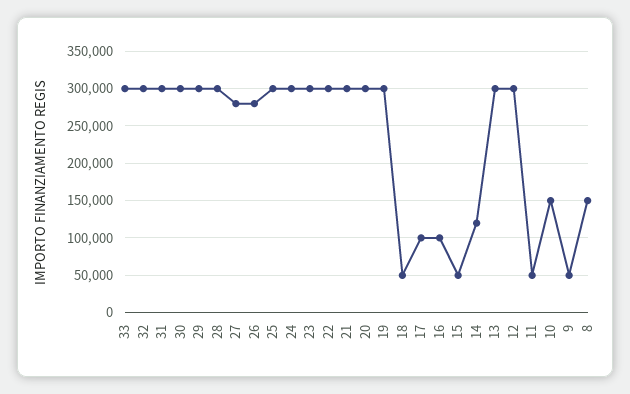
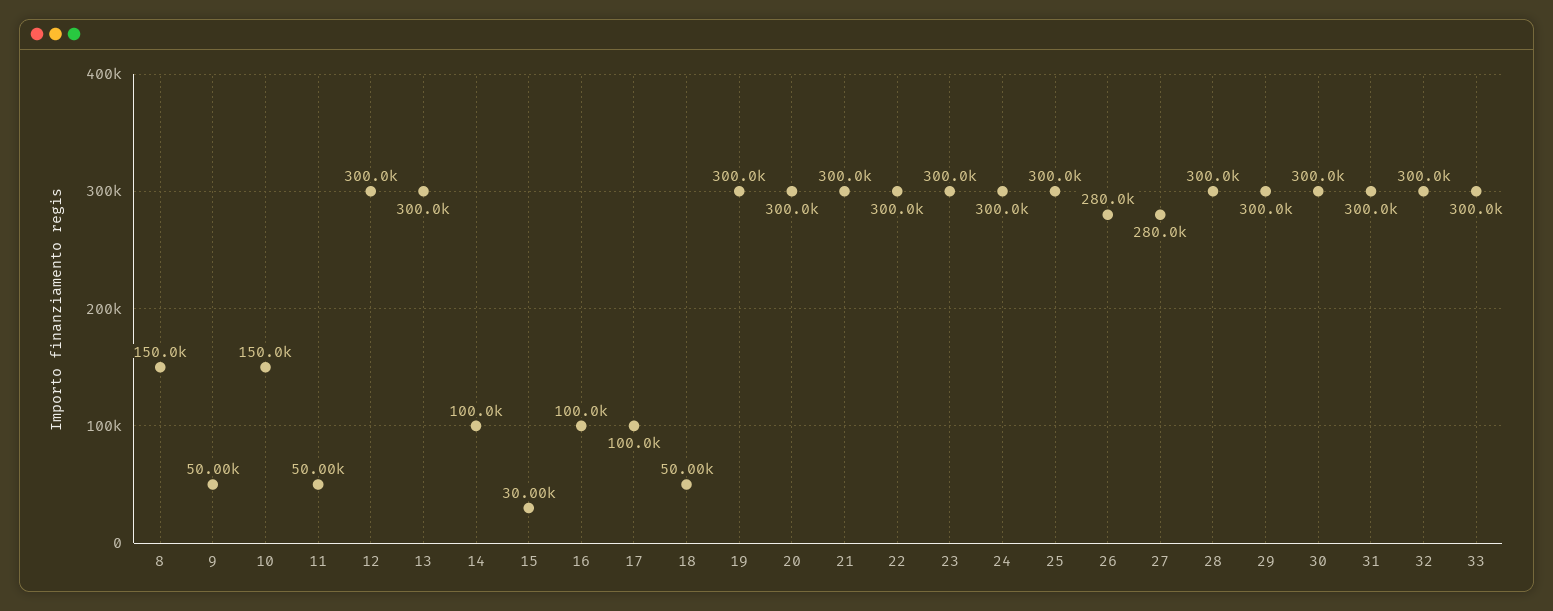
  {
    "33": 300000,
    "32": 300000,
    "31": 300000,
    "30": 300000,
    "29": 300000,
    "28": 300000,
    "27": 280000,
    "26": 280000,
    "25": 300000,
    "24": 300000,
    "23": 300000,
    "22": 300000,
    "21": 300000,
    "20": 300000,
    "19": 300000,
    "18": 50000,
    "17": 100000,
    "16": 100000,
-   "15": 50000,
+   "15": 30000,
-   "14": 120000,
+   "14": 100000,
    "13": 300000,
    "12": 300000,
    "11": 50000,
    "10": 150000,
    "9": 50000,
    "8": 150000
  }

